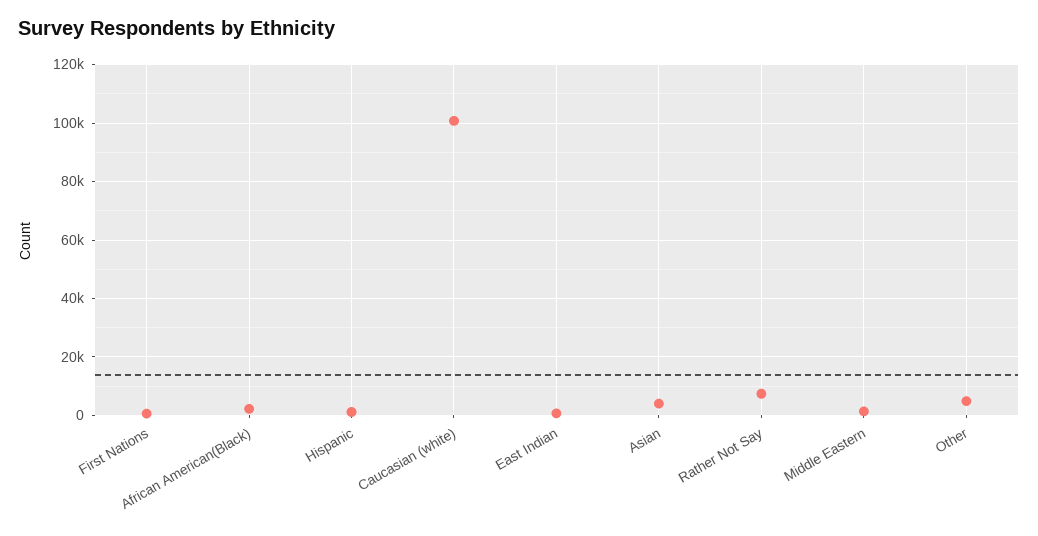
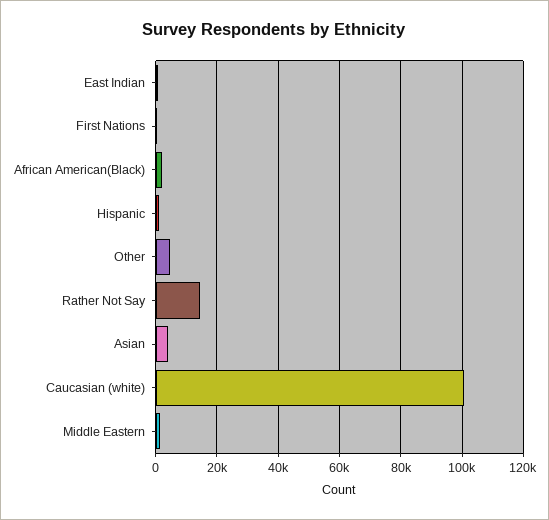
  {
    "First Nations": 0,
    "African American(Black)": 2000,
    "Hispanic": 2000,
    "Caucasian (white)": 100000,
    "East Indian": 0,
    "Asian": 4000,
-   "Rather Not Say": 7500,
+   "Rather Not Say": 14000,
    "Middle Eastern": 2000,
    "Other": 4000
  }

